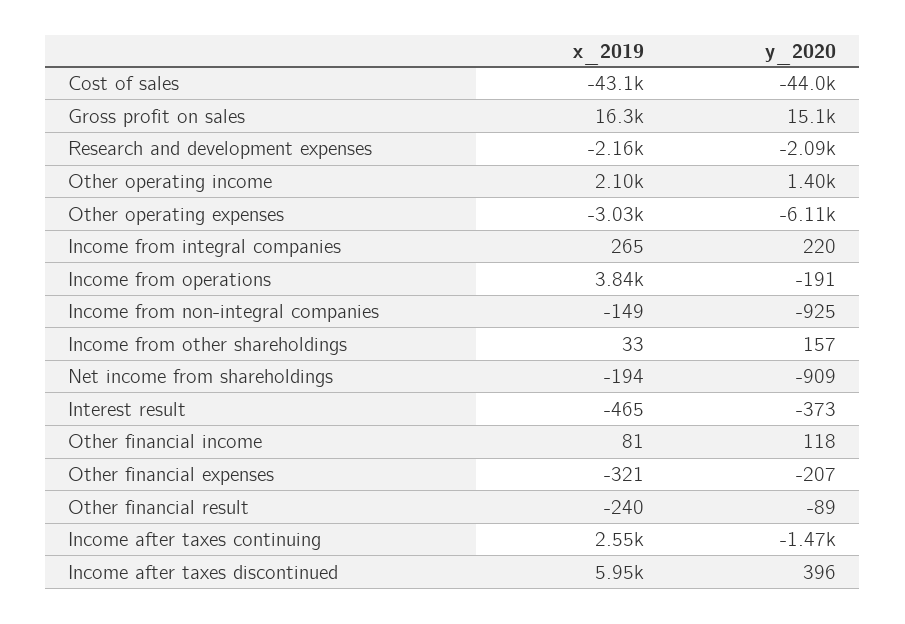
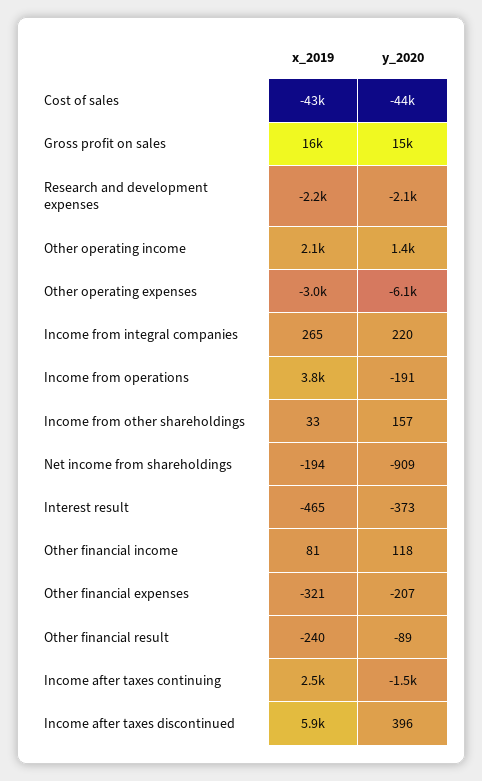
  {
    "x_2019": {
      "Cost of sales": -43100,
      "Gross profit on sales": 16300,
      "Research and development expenses": -2160,
      "Other operating income": 2100,
      "Other operating expenses": -3030,
      "Income from integral companies": 265,
      "Income from operations": 3840,
-     "Income from non-integral companies": -149,
      "Income from other shareholdings": 33,
      "Net income from shareholdings": -194,
      "Interest result": -465,
      "Other financial income": 81,
      "Other financial expenses": -321,
      "Other financial result": -240,
      "Income after taxes continuing": 2550,
      "Income after taxes discontinued": 5950
    },
    "y_2020": {
      "Cost of sales": -44000,
      "Gross profit on sales": 15100,
      "Research and development expenses": -2090,
      "Other operating income": 1400,
      "Other operating expenses": -6110,
      "Income from integral companies": 220,
      "Income from operations": -191,
-     "Income from non-integral companies": -925,
      "Income from other shareholdings": 157,
      "Net income from shareholdings": -909,
      "Interest result": -373,
      "Other financial income": 118,
      "Other financial expenses": -207,
      "Other financial result": -89,
      "Income after taxes continuing": -1470,
      "Income after taxes discontinued": 396
    }
  }

